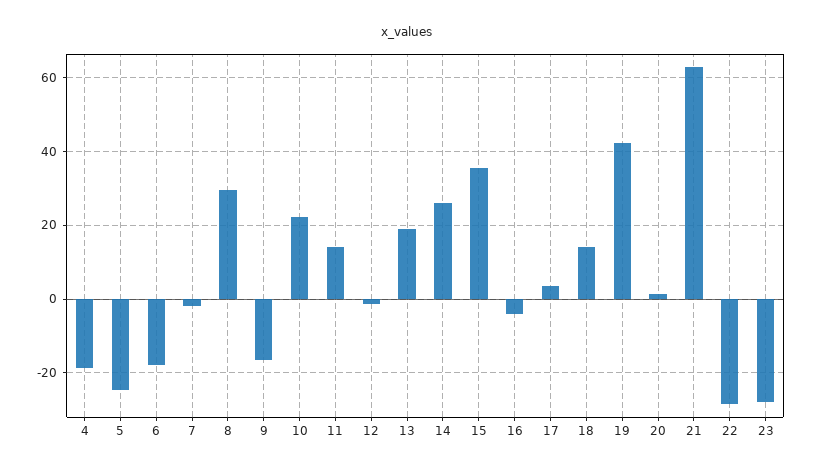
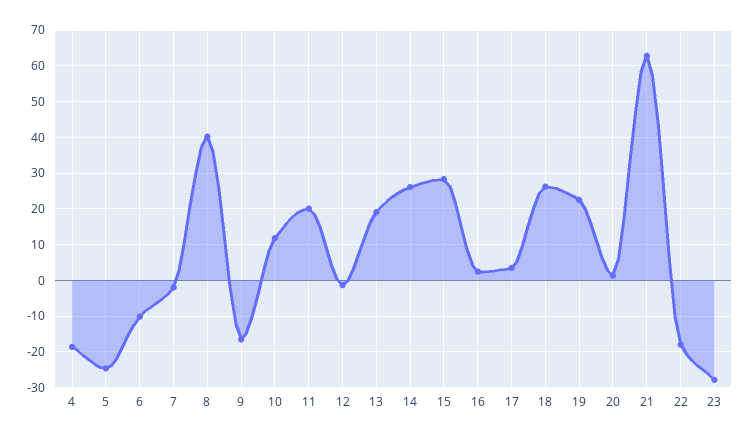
  {
    "4": -18,
    "5": -24,
-   "6": -18,
+   "6": -10,
    "7": -2,
-   "8": 30,
+   "8": 40,
    "9": -16,
-   "10": 22,
+   "10": 12,
-   "11": 14,
+   "11": 20,
    "12": -2,
    "13": 20,
    "14": 26,
-   "15": 36,
+   "15": 28,
-   "16": -4,
+   "16": 2,
    "17": 4,
-   "18": 14,
+   "18": 26,
-   "19": 42,
+   "19": 22,
    "20": 2,
    "21": 62,
-   "22": -28,
+   "22": -18,
    "23": -28
  }

